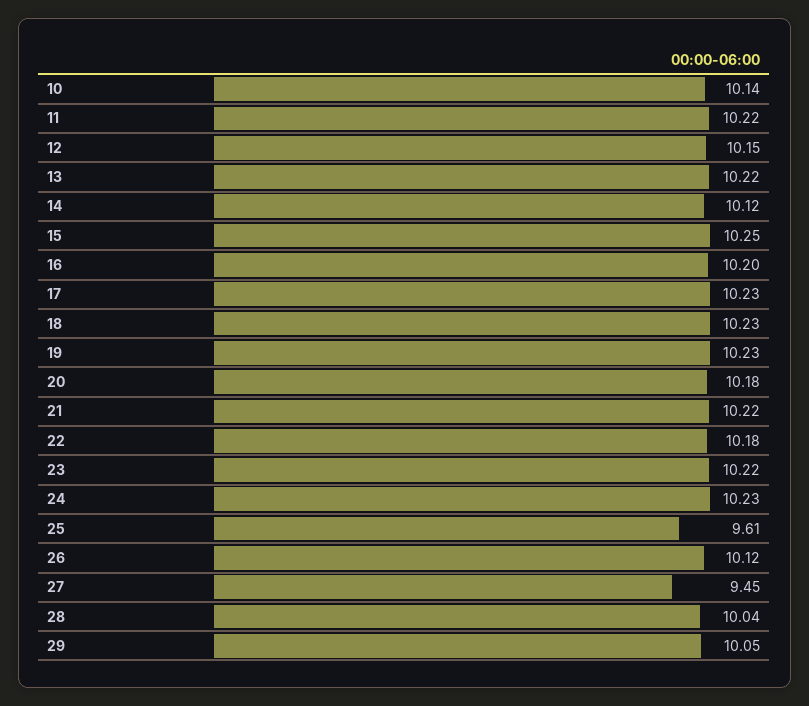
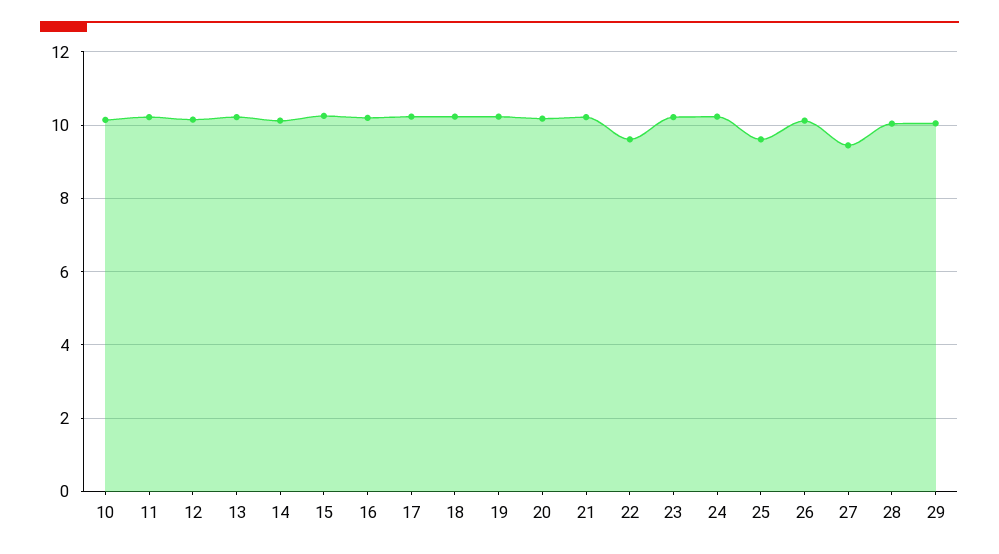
  {
    "10": 10.14,
    "11": 10.22,
    "12": 10.15,
    "13": 10.22,
    "14": 10.12,
    "15": 10.25,
    "16": 10.2,
    "17": 10.23,
    "18": 10.23,
    "19": 10.23,
    "20": 10.18,
    "21": 10.22,
-   "22": 10.18,
+   "22": 9.6,
    "23": 10.22,
    "24": 10.23,
    "25": 9.61,
    "26": 10.12,
    "27": 9.45,
    "28": 10.04,
    "29": 10.05
  }

